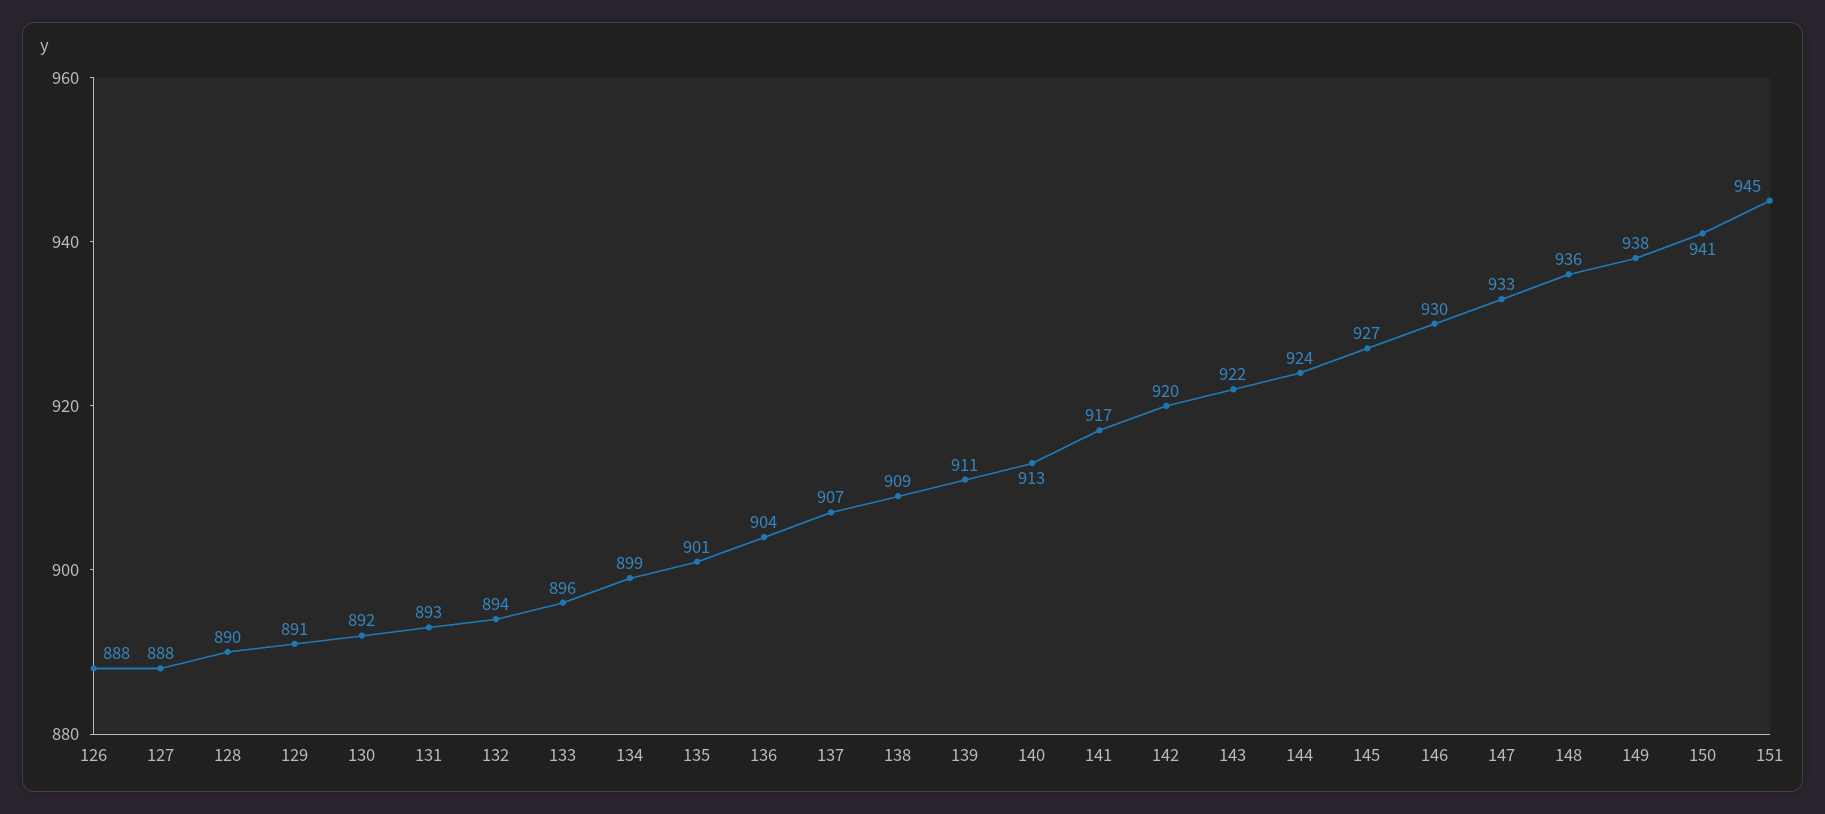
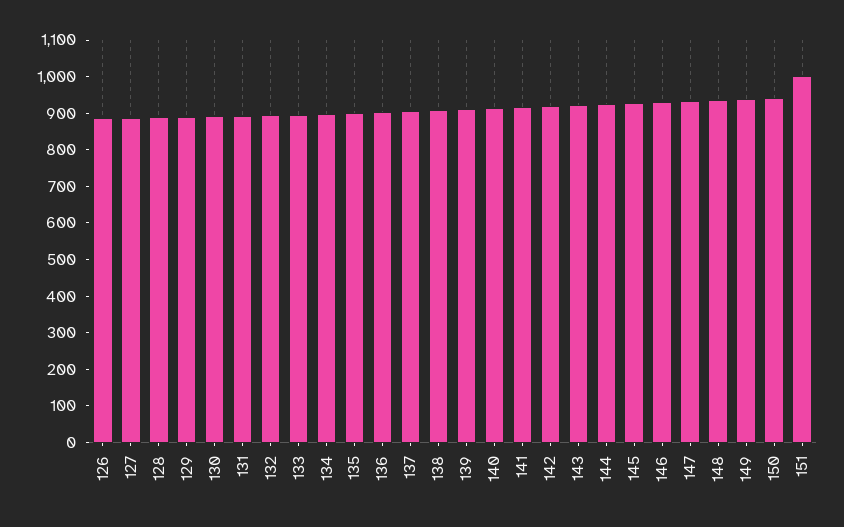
  {
    "126": 888,
    "127": 888,
    "128": 890,
    "129": 891,
    "130": 892,
    "131": 893,
    "132": 894,
    "133": 896,
    "134": 899,
    "135": 901,
    "136": 904,
    "137": 907,
    "138": 909,
    "139": 911,
    "140": 913,
    "141": 917,
    "142": 920,
    "143": 922,
    "144": 924,
    "145": 927,
    "146": 930,
    "147": 933,
    "148": 936,
    "149": 938,
    "150": 941,
-   "151": 945
+   "151": 1000
  }

